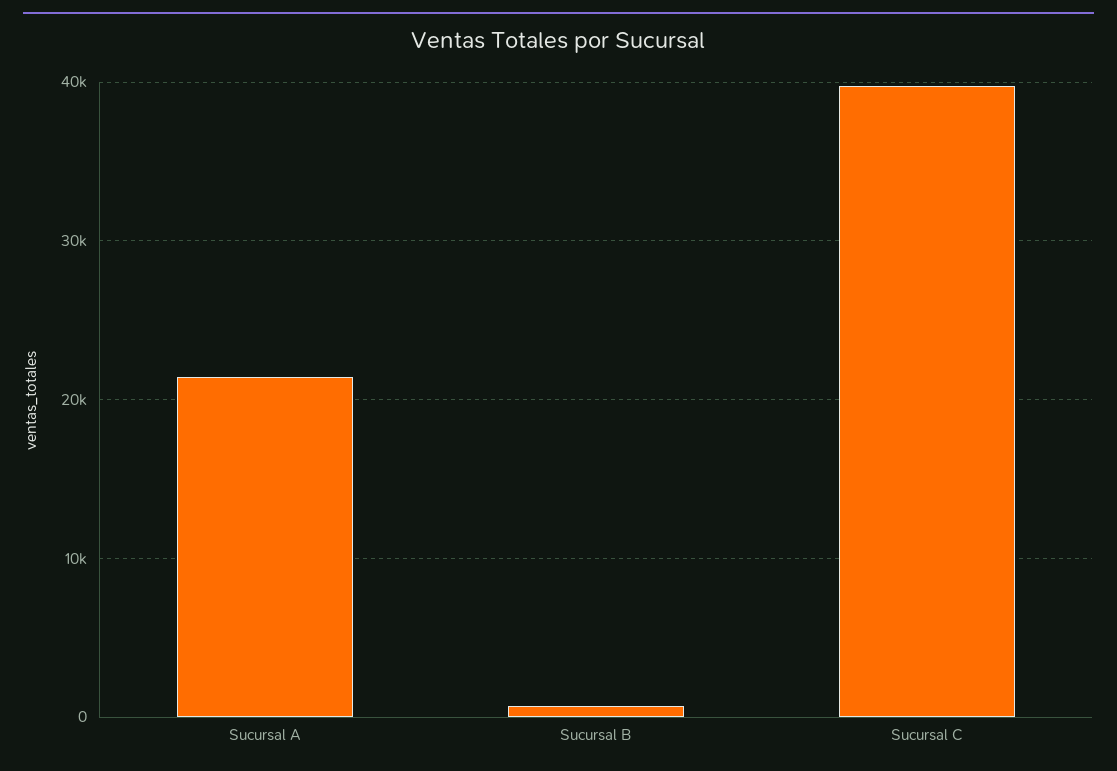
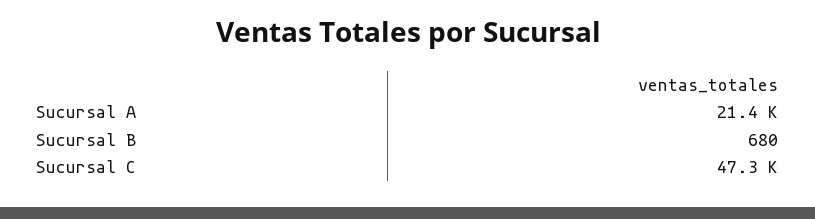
  {
    "Sucursal A": 21400,
    "Sucursal B": 680,
-   "Sucursal C": 40000
+   "Sucursal C": 47300
  }

